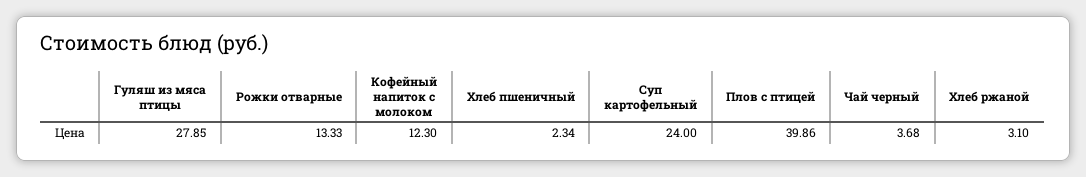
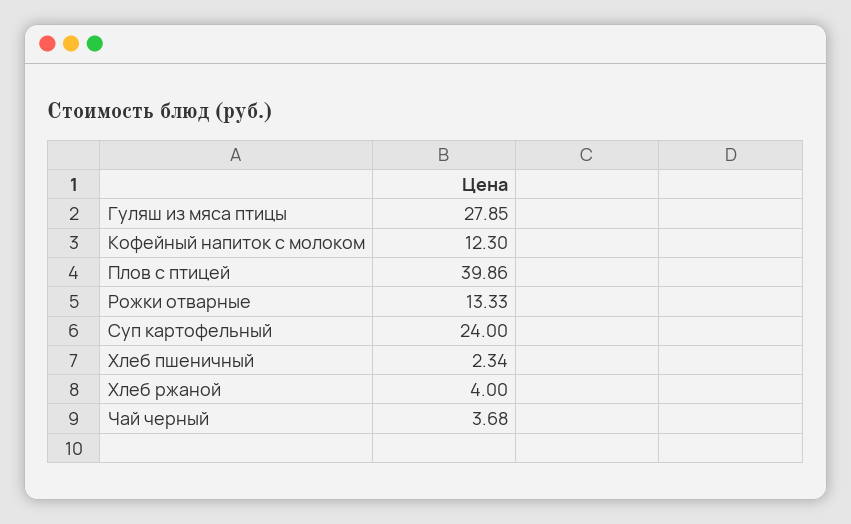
  {
    "Гуляш из мяса птицы": 27.85,
    "Рожки отварные": 13.33,
    "Кофейный напиток с молоком": 12.3,
    "Хлеб пшеничный": 2.34,
    "Суп картофельный": 24,
    "Плов с птицей": 39.86,
    "Чай черный": 3.68,
-   "Хлеб ржаной": 3.1
+   "Хлеб ржаной": 4
  }

